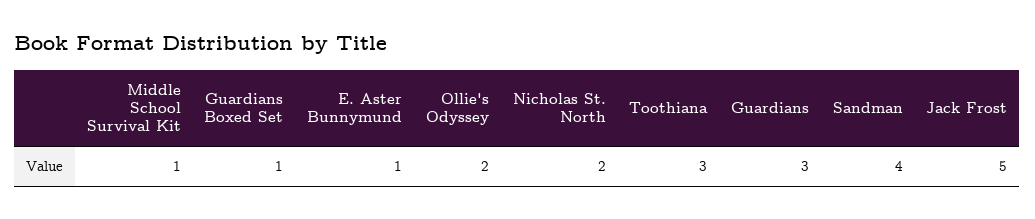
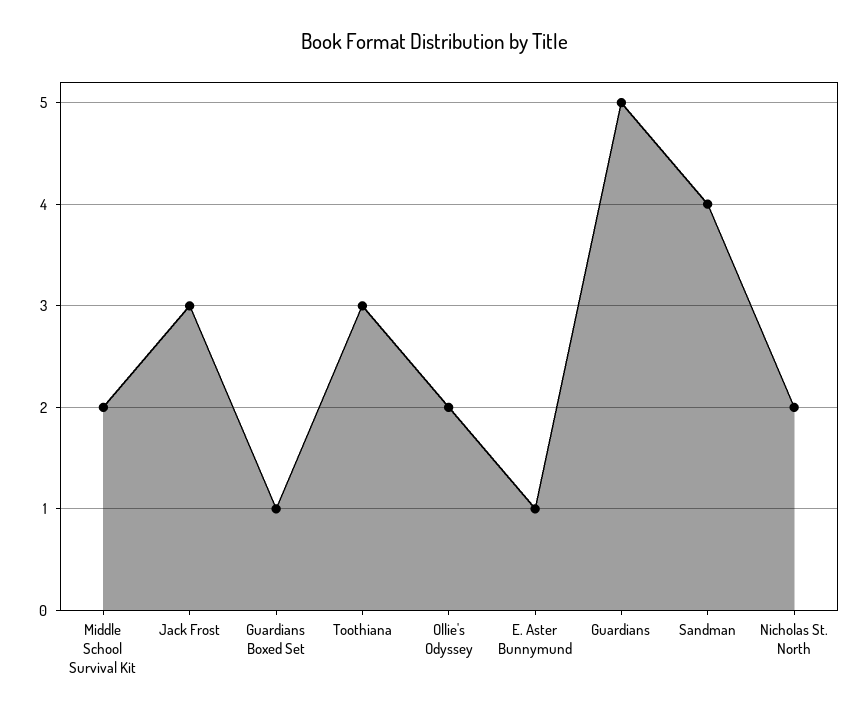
  {
-   "Middle School Survival Kit": 1,
+   "Middle School Survival Kit": 2,
    "Guardians Boxed Set": 1,
    "E. Aster Bunnymund": 1,
    "Ollie's Odyssey": 2,
    "Nicholas St. North": 2,
    "Toothiana": 3,
-   "Guardians": 3,
+   "Guardians": 5,
    "Sandman": 4,
-   "Jack Frost": 5
+   "Jack Frost": 3
  }

